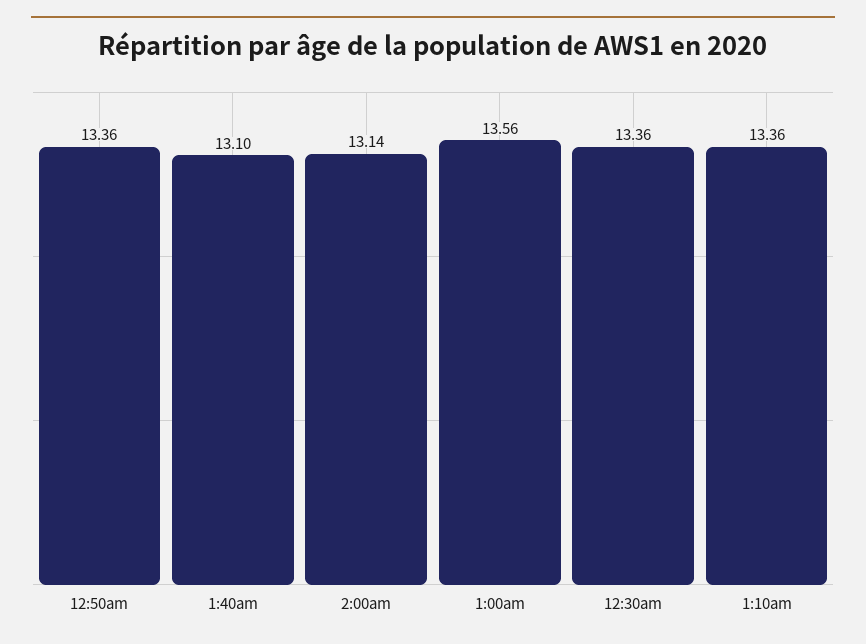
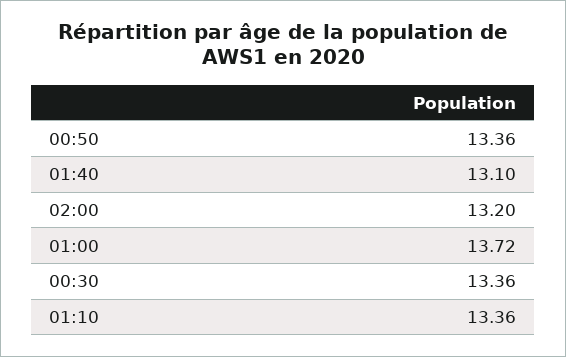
  {
    "12:50am": 13.36,
    "1:40am": 13.1,
-   "2:00am": 13.14,
+   "2:00am": 13.2,
-   "1:00am": 13.56,
+   "1:00am": 13.72,
    "12:30am": 13.36,
    "1:10am": 13.36
  }

